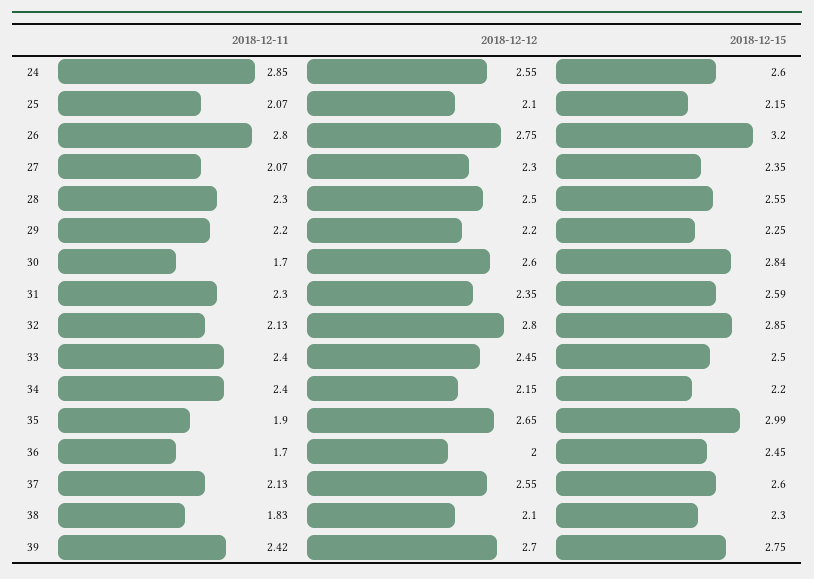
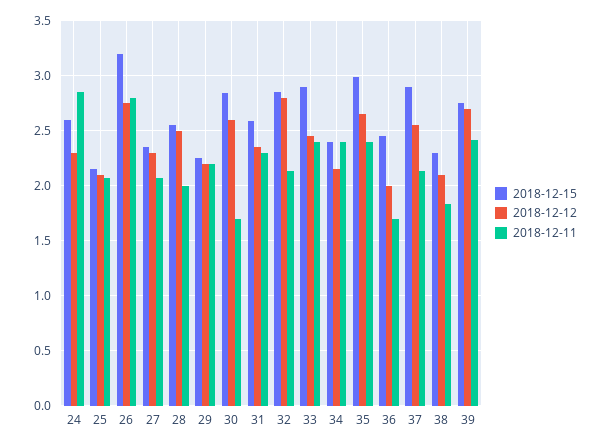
  {
    "2018-12-11": {
      "24": 2.85,
      "25": 2.07,
      "26": 2.8,
      "27": 2.07,
-     "28": 2.3,
+     "28": 2,
      "29": 2.2,
      "30": 1.7,
      "31": 2.3,
      "32": 2.13,
      "33": 2.4,
      "34": 2.4,
-     "35": 1.9,
+     "35": 2.4,
      "36": 1.7,
      "37": 2.13,
      "38": 1.83,
      "39": 2.42
    },
    "2018-12-12": {
-     "24": 2.55,
+     "24": 2.3,
      "25": 2.1,
      "26": 2.75,
      "27": 2.3,
      "28": 2.5,
      "29": 2.2,
      "30": 2.6,
      "31": 2.35,
      "32": 2.8,
      "33": 2.45,
      "34": 2.15,
      "35": 2.65,
      "36": 2,
      "37": 2.55,
      "38": 2.1,
      "39": 2.7
    },
    "2018-12-15": {
      "24": 2.6,
      "25": 2.15,
      "26": 3.2,
      "27": 2.35,
      "28": 2.55,
      "29": 2.25,
      "30": 2.84,
      "31": 2.59,
      "32": 2.85,
-     "33": 2.5,
+     "33": 2.9,
-     "34": 2.2,
+     "34": 2.4,
      "35": 2.99,
      "36": 2.45,
-     "37": 2.6,
+     "37": 2.9,
      "38": 2.3,
      "39": 2.75
    }
  }

